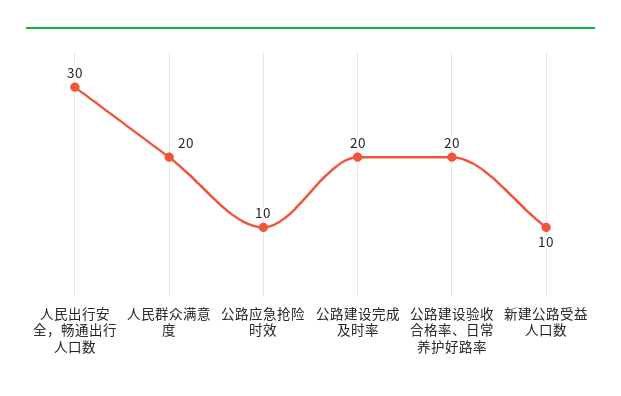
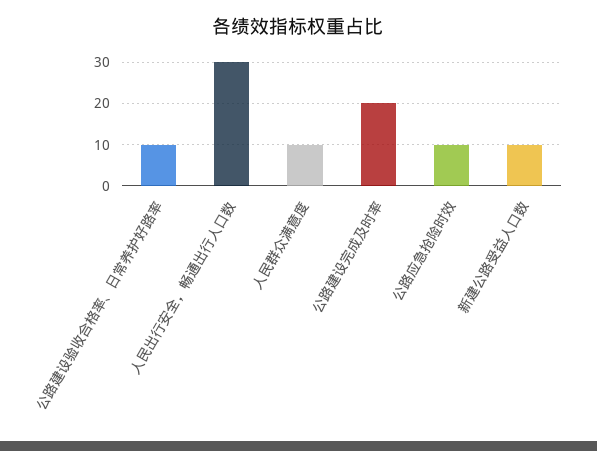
  {
    "人民出行安全，畅通出行人口数": 30,
-   "人民群众满意度": 20,
+   "人民群众满意度": 10,
    "公路应急抢险时效": 10,
    "公路建设完成及时率": 20,
-   "公路建设验收合格率、日常养护好路率": 20,
+   "公路建设验收合格率、日常养护好路率": 10,
    "新建公路受益人口数": 10
  }

